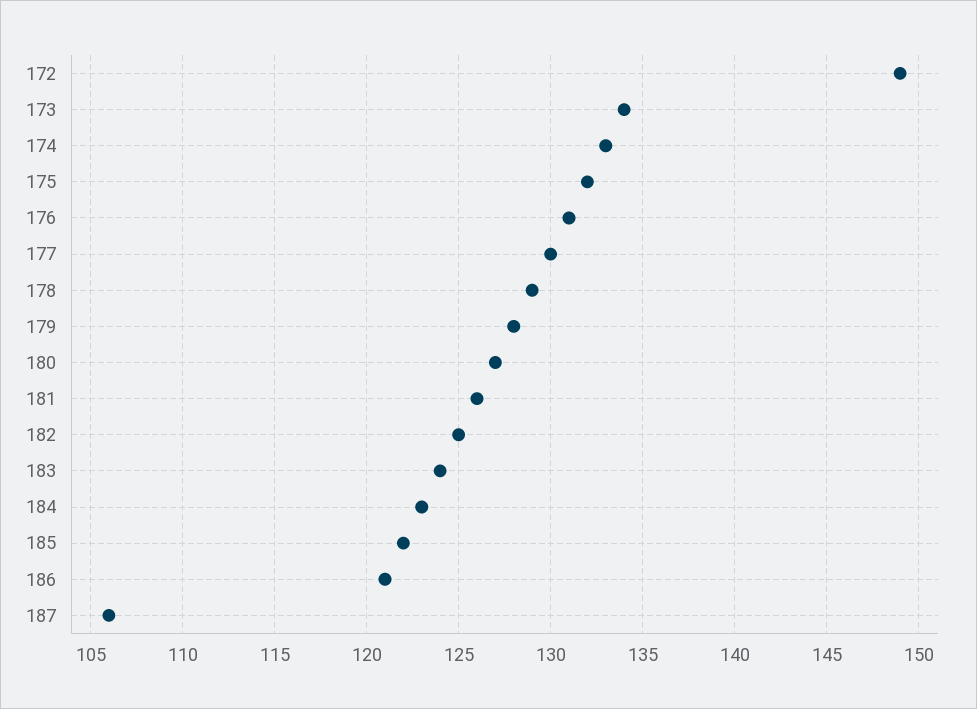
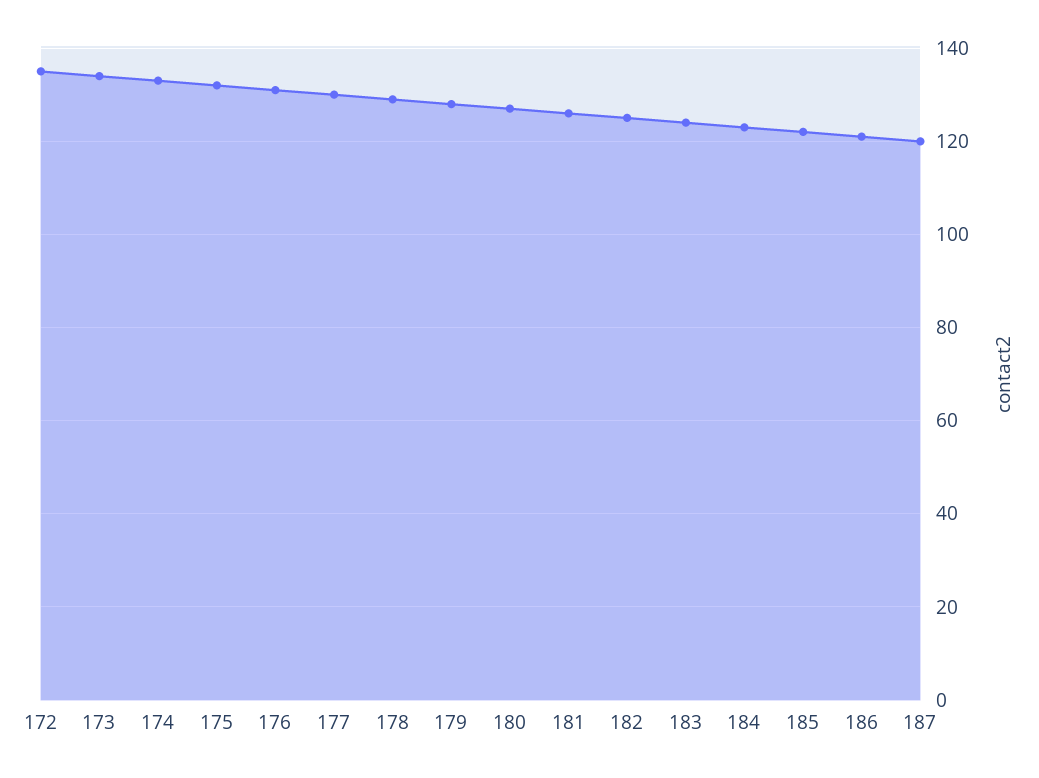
  {
-   "172": 149,
+   "172": 135,
    "173": 134,
    "174": 133,
    "175": 132,
    "176": 131,
    "177": 130,
    "178": 129,
    "179": 128,
    "180": 127,
    "181": 126,
    "182": 125,
    "183": 124,
    "184": 123,
    "185": 122,
    "186": 121,
-   "187": 106
+   "187": 120
  }

